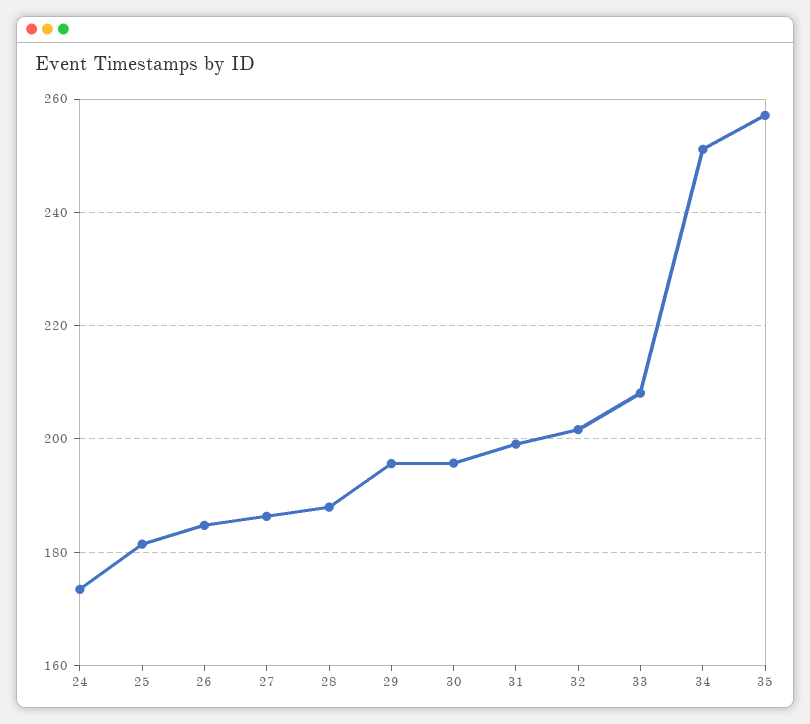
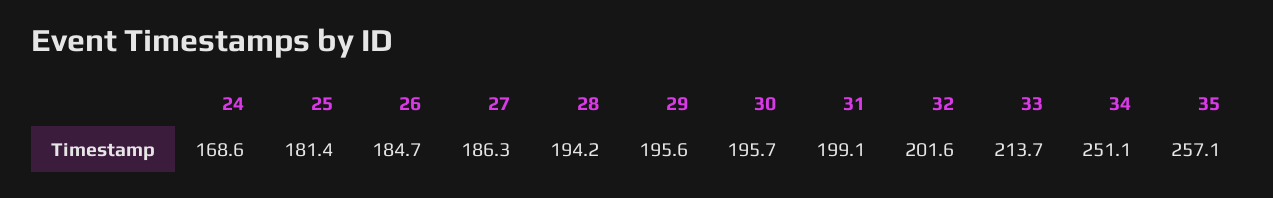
  {
-   "24": 174,
+   "24": 168.6,
    "25": 181.4,
    "26": 184.7,
    "27": 186.3,
-   "28": 188,
+   "28": 194.2,
    "29": 195.6,
    "30": 195.7,
    "31": 199.1,
    "32": 201.6,
-   "33": 208,
+   "33": 213.7,
    "34": 251.1,
    "35": 257.1
  }

